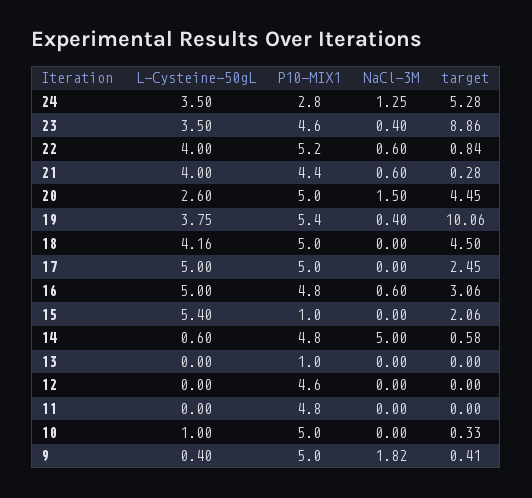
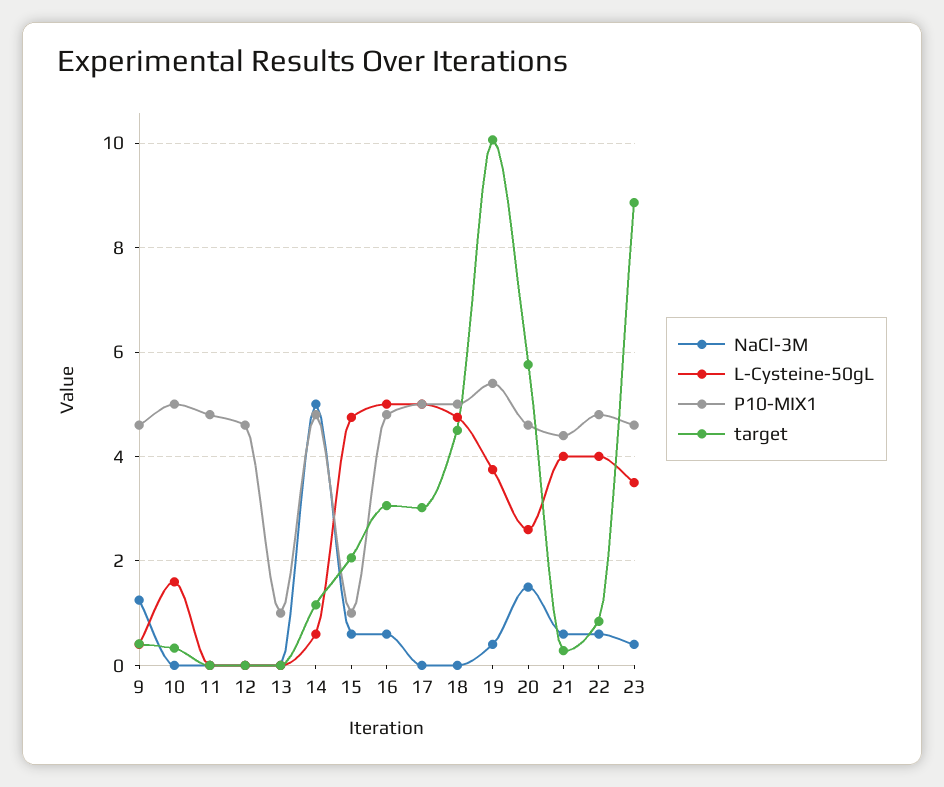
  {
    "L-Cysteine-50gL": {
-     "24": 3.5,
      "23": 3.5,
      "22": 4,
      "21": 4,
      "20": 2.6,
      "19": 3.75,
-     "18": 4.16,
+     "18": 4.8,
      "17": 5,
      "16": 5,
-     "15": 5.4,
+     "15": 4.8,
      "14": 0.6,
      "13": 0,
      "12": 0,
      "11": 0,
-     "10": 1,
+     "10": 1.6,
      "9": 0.4
    },
    "P10-MIX1": {
-     "24": 2.8,
      "23": 4.6,
-     "22": 5.2,
+     "22": 4.8,
      "21": 4.4,
-     "20": 5,
+     "20": 4.6,
      "19": 5.4,
      "18": 5,
      "17": 5,
      "16": 4.8,
      "15": 1,
      "14": 4.8,
      "13": 1,
      "12": 4.6,
      "11": 4.8,
      "10": 5,
-     "9": 5
+     "9": 4.6
    },
    "NaCl-3M": {
-     "24": 1.25,
      "23": 0.4,
      "22": 0.6,
      "21": 0.6,
      "20": 1.5,
      "19": 0.4,
      "18": 0,
      "17": 0,
      "16": 0.6,
-     "15": 0,
+     "15": 0.6,
      "14": 5,
      "13": 0,
      "12": 0,
      "11": 0,
      "10": 0,
-     "9": 1.82
+     "9": 1.2
    },
    "target": {
-     "24": 5.28,
      "23": 8.86,
      "22": 0.84,
      "21": 0.28,
-     "20": 4.45,
+     "20": 5.8,
      "19": 10.06,
      "18": 4.5,
-     "17": 2.45,
+     "17": 3,
      "16": 3.06,
      "15": 2.06,
-     "14": 0.58,
+     "14": 1.2,
      "13": 0,
      "12": 0,
      "11": 0,
      "10": 0.33,
      "9": 0.41
    }
  }

